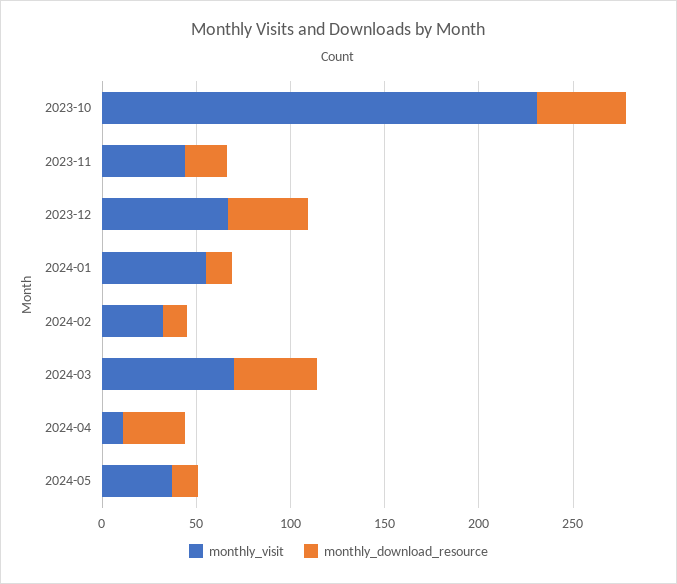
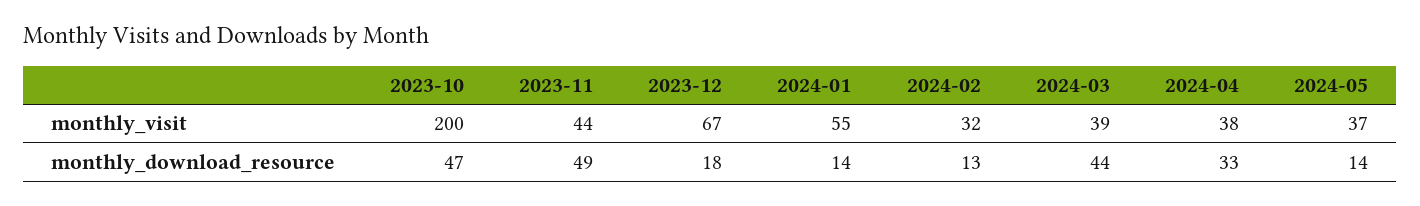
  {
    "monthly_visit": {
-     "2023-10": 230,
+     "2023-10": 200,
      "2023-11": 44,
      "2023-12": 67,
      "2024-01": 55,
      "2024-02": 32,
-     "2024-03": 70,
+     "2024-03": 39,
-     "2024-04": 10,
+     "2024-04": 38,
      "2024-05": 37
    },
    "monthly_download_resource": {
      "2023-10": 47,
-     "2023-11": 20,
+     "2023-11": 49,
-     "2023-12": 40,
+     "2023-12": 18,
      "2024-01": 14,
      "2024-02": 13,
      "2024-03": 44,
      "2024-04": 33,
      "2024-05": 14
    }
  }

